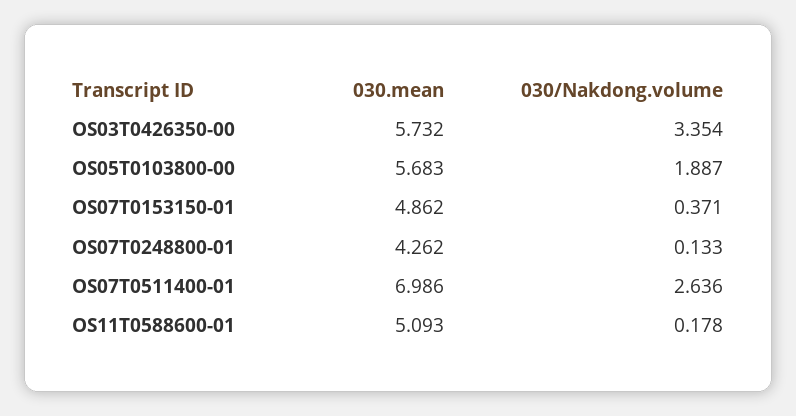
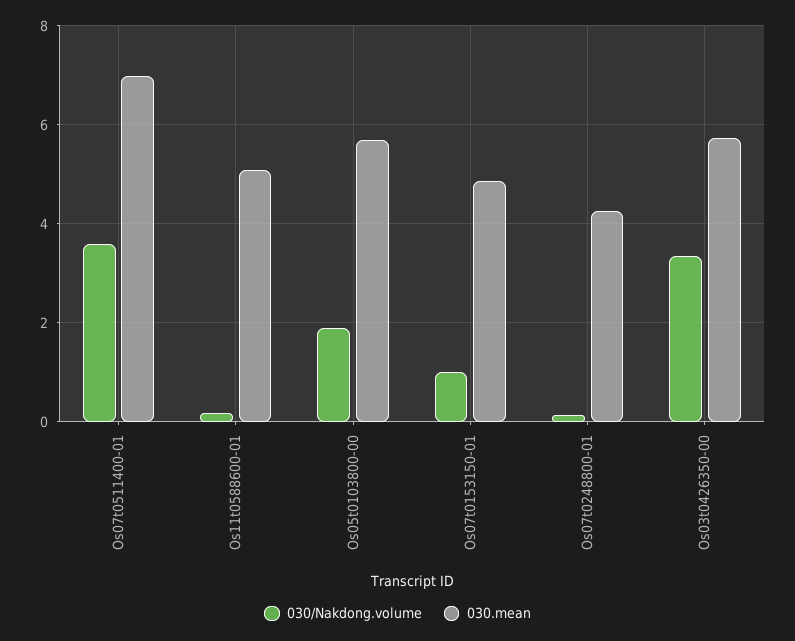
  {
    "030.mean": {
      "OS03T0426350-00": 5.732,
      "OS05T0103800-00": 5.683,
      "OS07T0153150-01": 4.862,
      "OS07T0248800-01": 4.262,
      "OS07T0511400-01": 6.986,
      "OS11T0588600-01": 5.093
    },
    "030/Nakdong.volume": {
      "OS03T0426350-00": 3.354,
      "OS05T0103800-00": 1.887,
-     "OS07T0153150-01": 0.371,
+     "OS07T0153150-01": 1,
      "OS07T0248800-01": 0.133,
-     "OS07T0511400-01": 2.636,
+     "OS07T0511400-01": 3.6,
      "OS11T0588600-01": 0.178
    }
  }

